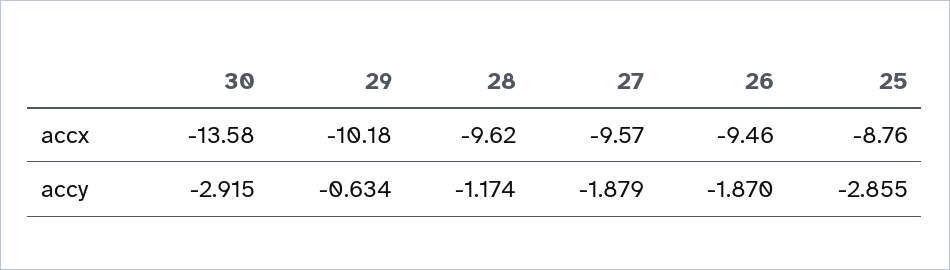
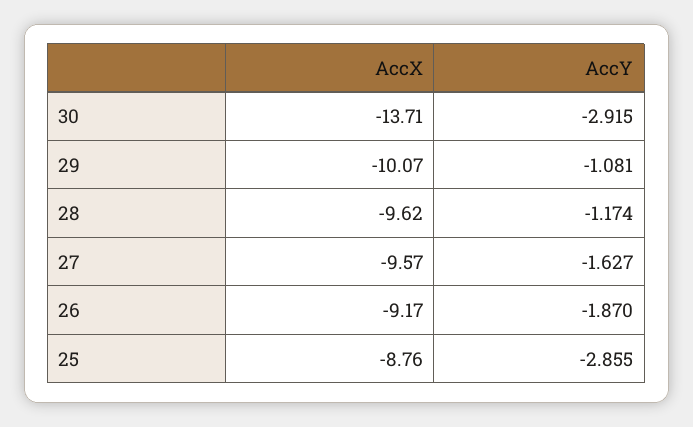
  {
    "30": {
-     "accx": -13.58,
+     "accx": -13.71,
      "accy": -2.915
    },
    "29": {
-     "accx": -10.18,
+     "accx": -10.07,
-     "accy": -0.634
+     "accy": -1.081
    },
    "28": {
      "accx": -9.62,
      "accy": -1.174
    },
    "27": {
      "accx": -9.57,
-     "accy": -1.879
+     "accy": -1.627
    },
    "26": {
-     "accx": -9.46,
+     "accx": -9.17,
      "accy": -1.87
    },
    "25": {
      "accx": -8.76,
      "accy": -2.855
    }
  }

